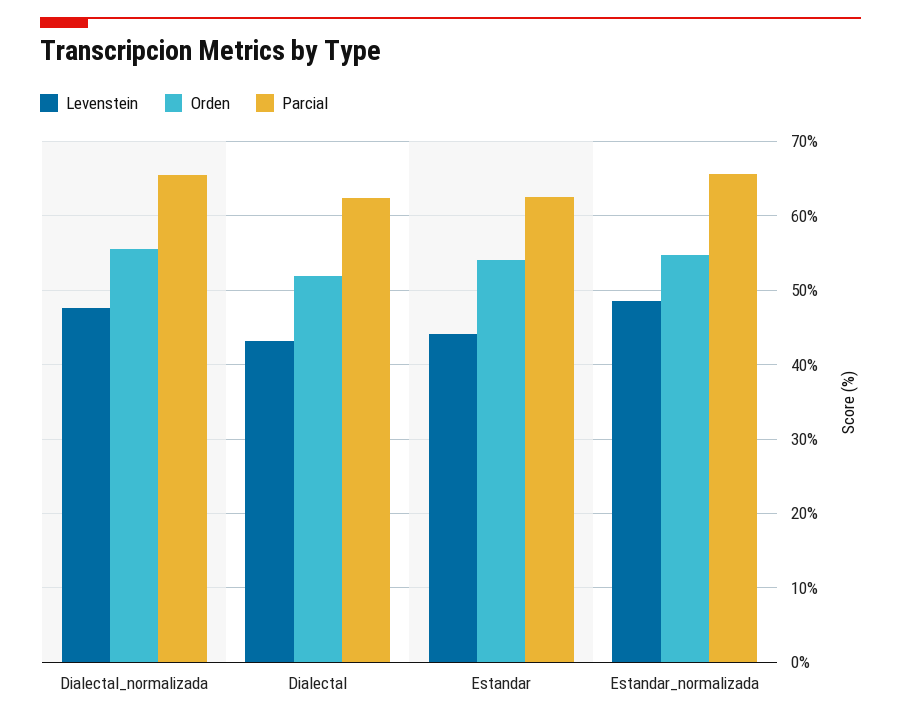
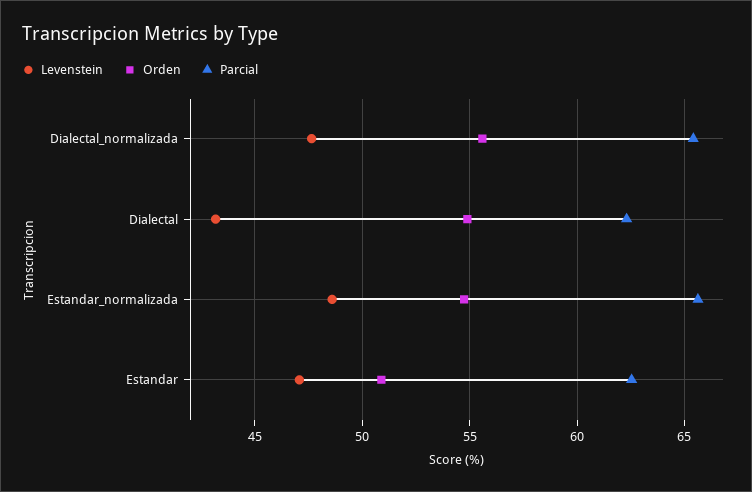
  {
    "Levenstein": {
      "Dialectal_normalizada": 47.5,
      "Dialectal": 43,
-     "Estandar": 44,
+     "Estandar": 47,
      "Estandar_normalizada": 48.5
    },
    "Orden": {
      "Dialectal_normalizada": 55.5,
-     "Dialectal": 52,
+     "Dialectal": 55,
-     "Estandar": 54,
+     "Estandar": 51,
      "Estandar_normalizada": 54.5
    },
    "Parcial": {
      "Dialectal_normalizada": 65.5,
      "Dialectal": 62.5,
      "Estandar": 62.5,
      "Estandar_normalizada": 65.5
    }
  }

